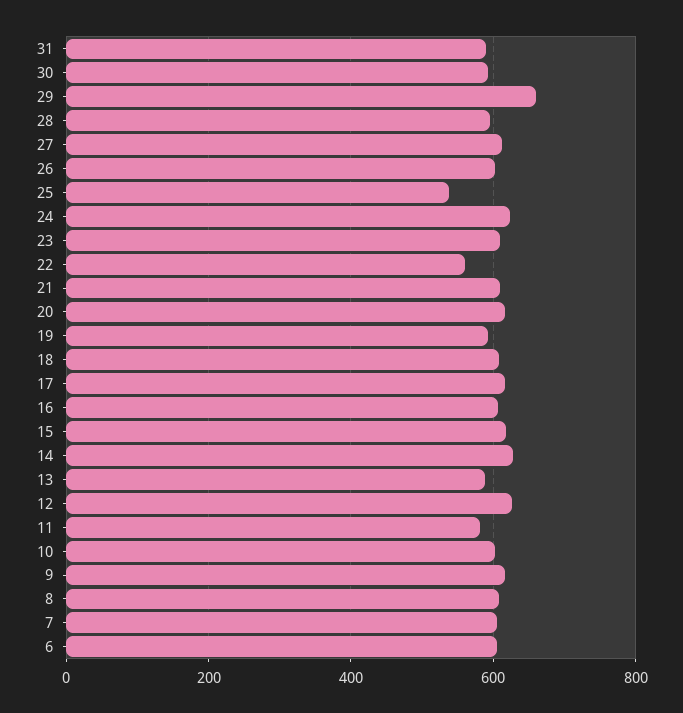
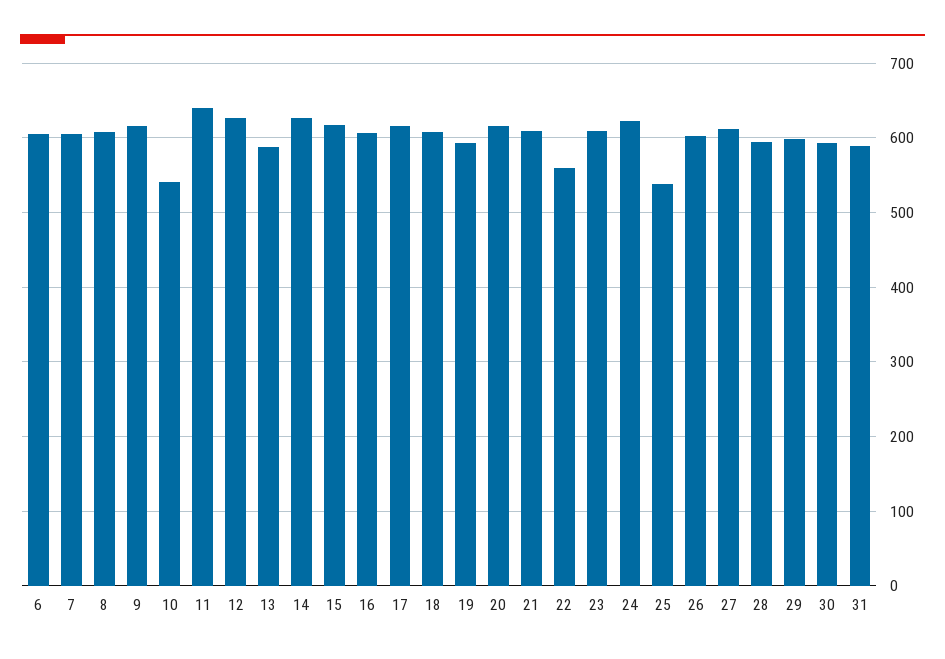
  {
    "31": 590,
    "30": 590,
-   "29": 660,
+   "29": 600,
    "28": 590,
    "27": 610,
    "26": 600,
    "25": 540,
    "24": 620,
    "23": 610,
    "22": 560,
    "21": 610,
    "20": 620,
    "19": 590,
    "18": 610,
    "17": 620,
    "16": 610,
    "15": 620,
    "14": 630,
    "13": 590,
    "12": 630,
-   "11": 580,
+   "11": 640,
-   "10": 600,
+   "10": 540,
    "9": 620,
    "8": 610,
    "7": 600,
    "6": 600
  }

